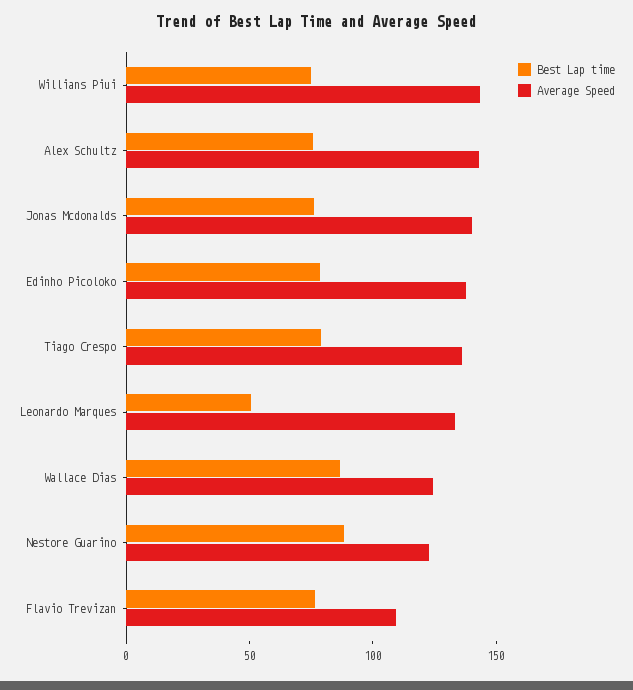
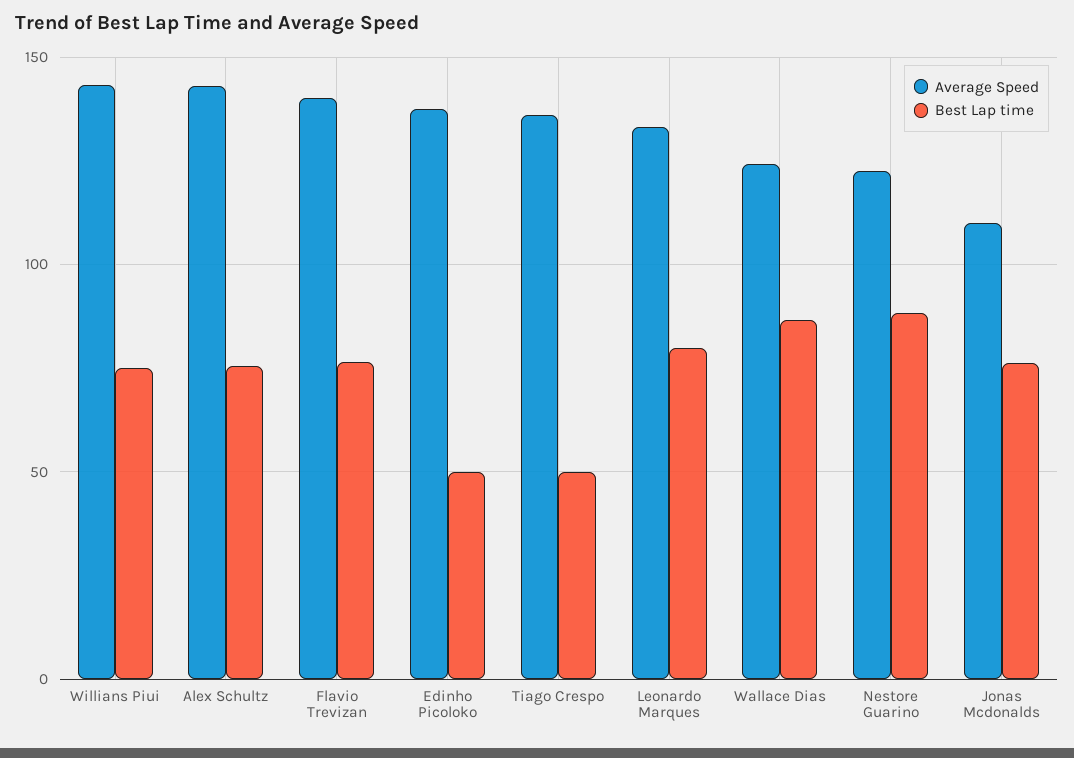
  {
    "Best Lap time": {
      "Willians Piui": 75,
      "Alex Schultz": 75,
      "Jonas Mcdonalds": 75,
-     "Edinho Picoloko": 80,
+     "Edinho Picoloko": 50,
-     "Tiago Crespo": 80,
+     "Tiago Crespo": 50,
-     "Leonardo Marques": 50,
+     "Leonardo Marques": 80,
      "Wallace Dias": 85,
      "Nestore Guarino": 90,
      "Flavio Trevizan": 75
    },
    "Average Speed": {
      "Willians Piui": 145,
      "Alex Schultz": 145,
-     "Jonas Mcdonalds": 140,
+     "Jonas Mcdonalds": 110,
      "Edinho Picoloko": 140,
      "Tiago Crespo": 135,
      "Leonardo Marques": 135,
      "Wallace Dias": 125,
      "Nestore Guarino": 125,
-     "Flavio Trevizan": 110
+     "Flavio Trevizan": 140
    }
  }

